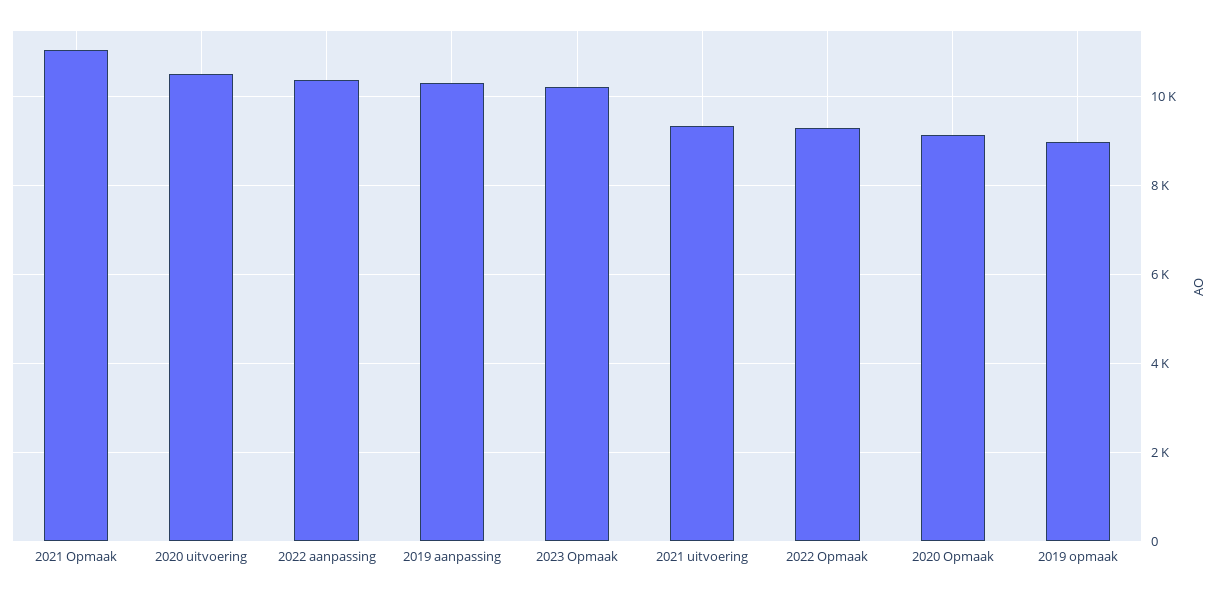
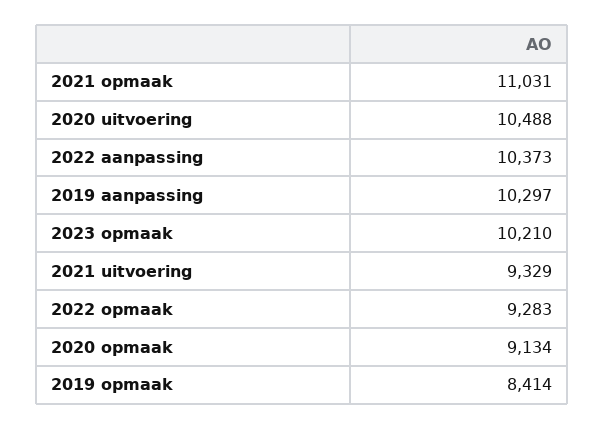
  {
    "2021 Opmaak": 11031,
    "2020 uitvoering": 10488,
    "2022 aanpassing": 10373,
    "2019 aanpassing": 10297,
    "2023 Opmaak": 10210,
    "2021 uitvoering": 9329,
    "2022 Opmaak": 9283,
    "2020 Opmaak": 9134,
-   "2019 opmaak": 9000
+   "2019 opmaak": 8414
  }

